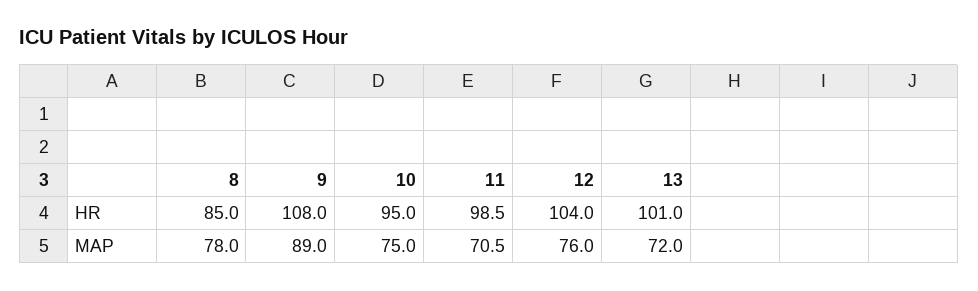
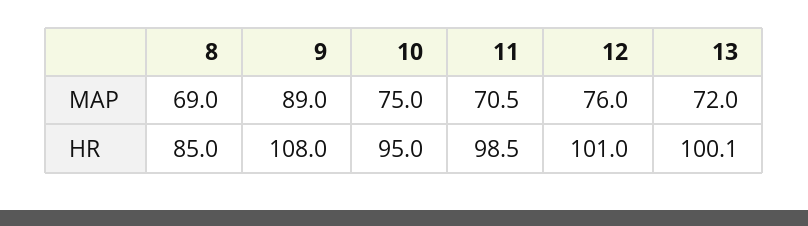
  {
    "8": {
      "HR": 85,
-     "MAP": 78
+     "MAP": 69
    },
    "9": {
      "HR": 108,
      "MAP": 89
    },
    "10": {
      "HR": 95,
      "MAP": 75
    },
    "11": {
      "HR": 98.5,
      "MAP": 70.5
    },
    "12": {
-     "HR": 104,
+     "HR": 101,
      "MAP": 76
    },
    "13": {
-     "HR": 101,
+     "HR": 100.1,
      "MAP": 72
    }
  }

